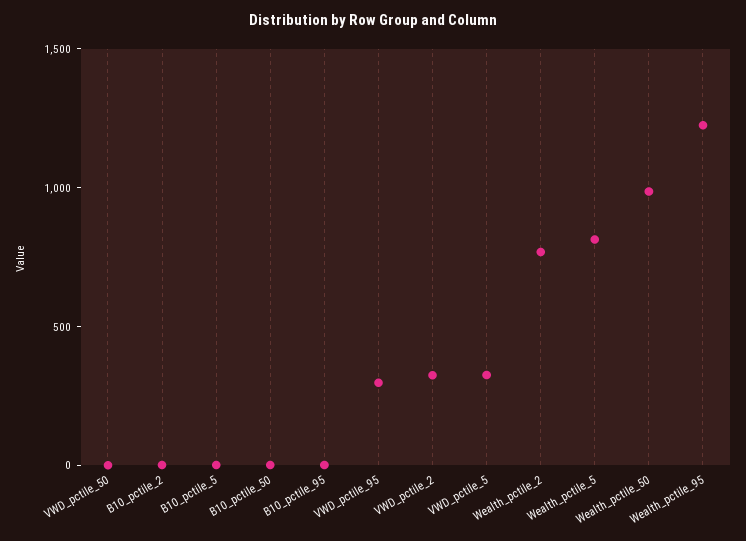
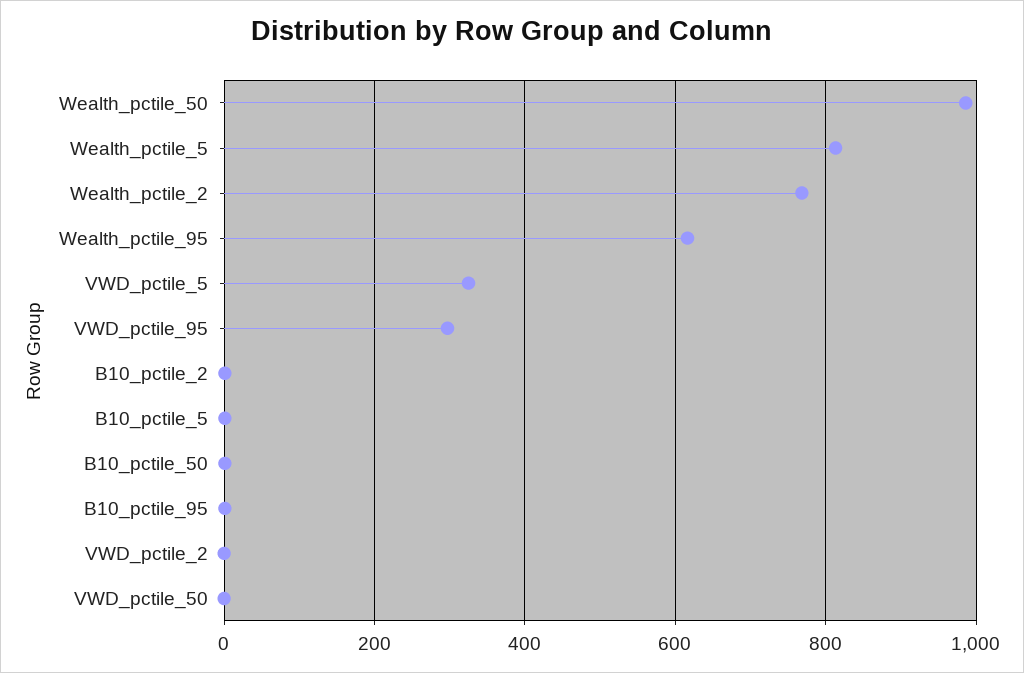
  {
    "VWD_pctile_50": 0,
    "B10_pctile_2": 0,
    "B10_pctile_5": 0,
    "B10_pctile_50": 0,
    "B10_pctile_95": 0,
    "VWD_pctile_95": 300,
-   "VWD_pctile_2": 300,
+   "VWD_pctile_2": 0,
    "VWD_pctile_5": 320,
    "Wealth_pctile_2": 760,
    "Wealth_pctile_5": 820,
    "Wealth_pctile_50": 980,
-   "Wealth_pctile_95": 1200
+   "Wealth_pctile_95": 620
  }

